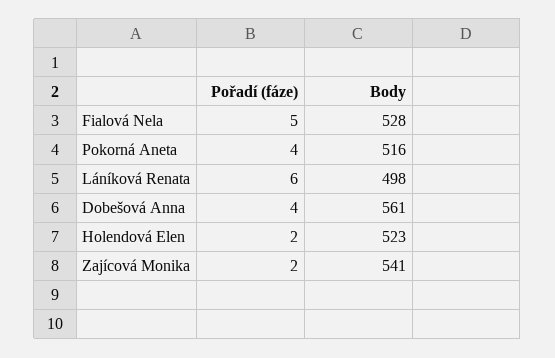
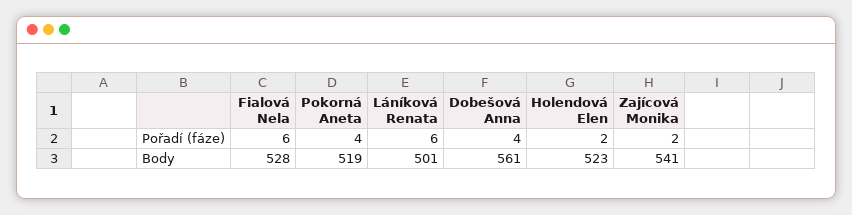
  {
    "Pořadí (fáze)": {
-     "Fialová Nela": 5,
+     "Fialová Nela": 6,
      "Pokorná Aneta": 4,
      "Láníková Renata": 6,
      "Dobešová Anna": 4,
      "Holendová Elen": 2,
      "Zajícová Monika": 2
    },
    "Body": {
      "Fialová Nela": 528,
-     "Pokorná Aneta": 516,
+     "Pokorná Aneta": 519,
-     "Láníková Renata": 498,
+     "Láníková Renata": 501,
      "Dobešová Anna": 561,
      "Holendová Elen": 523,
      "Zajícová Monika": 541
    }
  }

